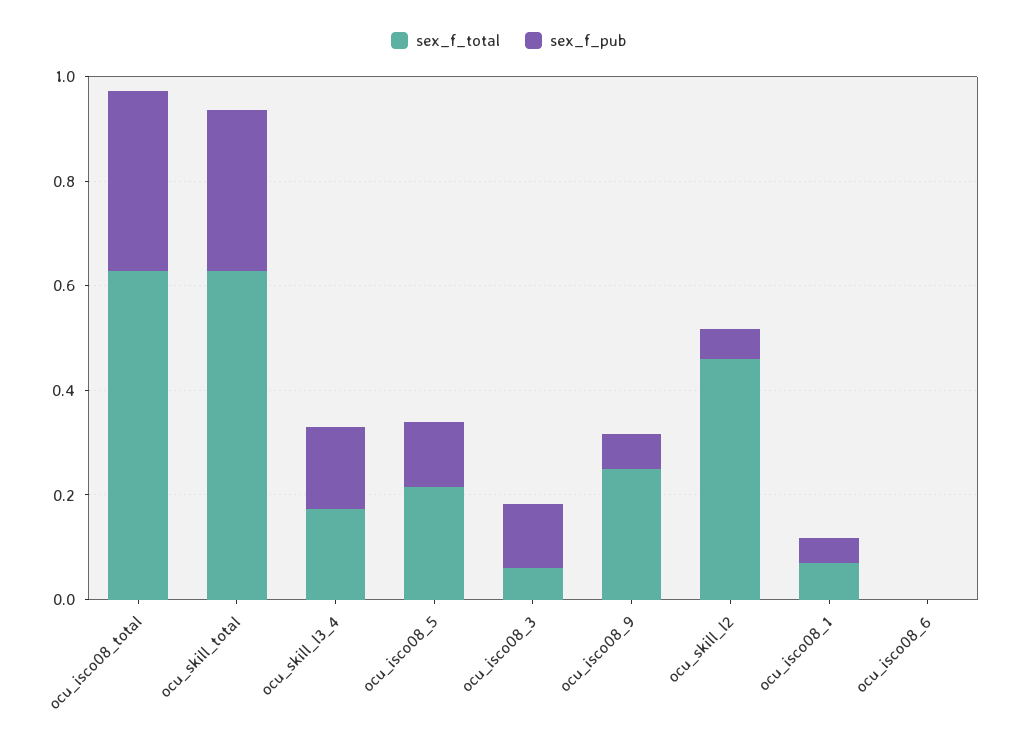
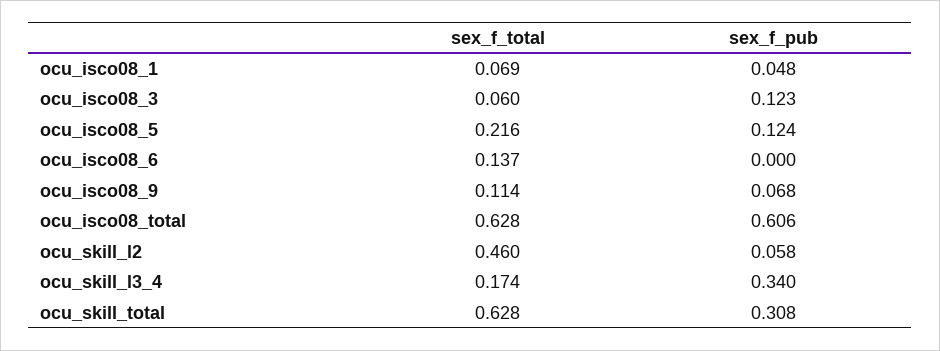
  {
    "sex_f_total": {
      "ocu_isco08_total": 0.628,
      "ocu_skill_total": 0.628,
      "ocu_skill_l3_4": 0.174,
      "ocu_isco08_5": 0.216,
      "ocu_isco08_3": 0.06,
-     "ocu_isco08_9": 0.25,
+     "ocu_isco08_9": 0.114,
      "ocu_skill_l2": 0.46,
      "ocu_isco08_1": 0.069,
-     "ocu_isco08_6": 0
+     "ocu_isco08_6": 0.137
    },
    "sex_f_pub": {
-     "ocu_isco08_total": 0.35,
+     "ocu_isco08_total": 0.606,
      "ocu_skill_total": 0.308,
-     "ocu_skill_l3_4": 0.15,
+     "ocu_skill_l3_4": 0.34,
      "ocu_isco08_5": 0.124,
      "ocu_isco08_3": 0.123,
      "ocu_isco08_9": 0.068,
      "ocu_skill_l2": 0.058,
      "ocu_isco08_1": 0.048,
      "ocu_isco08_6": 0
    }
  }

